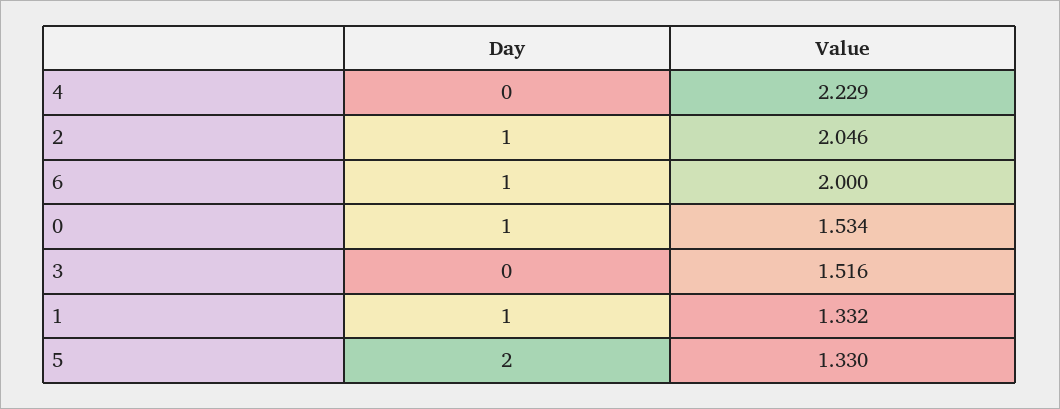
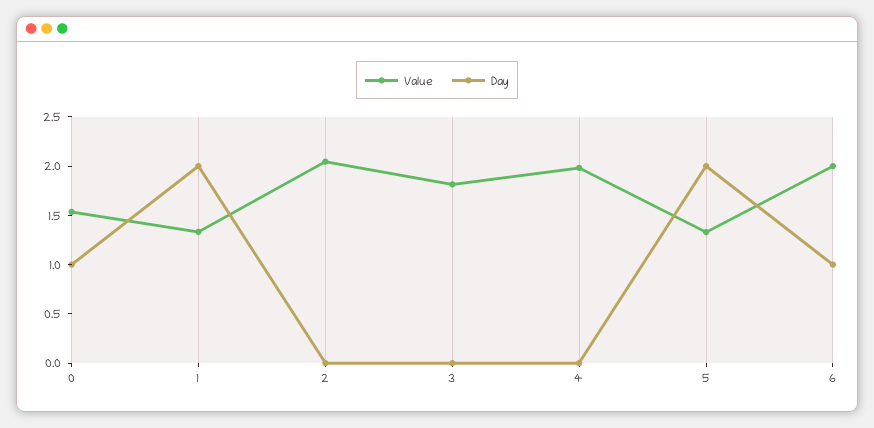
  {
    "Day": {
      "4": 0,
-     "2": 1,
+     "2": 0,
      "6": 1,
      "0": 1,
      "3": 0,
-     "1": 1,
+     "1": 2,
      "5": 2
    },
    "Value": {
-     "4": 2.229,
+     "4": 2,
      "2": 2.046,
      "6": 2,
      "0": 1.534,
-     "3": 1.516,
+     "3": 1.8,
      "1": 1.332,
      "5": 1.33
    }
  }

